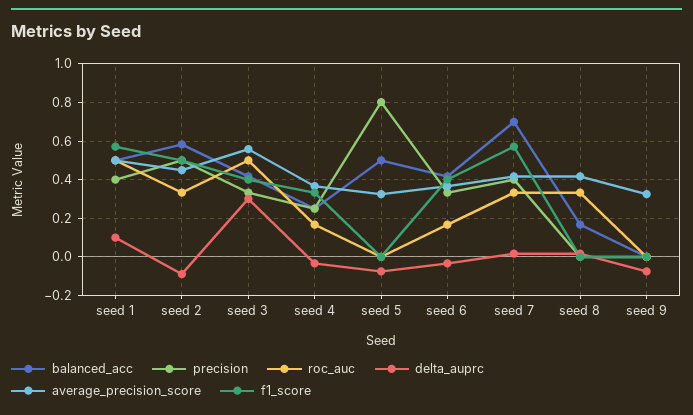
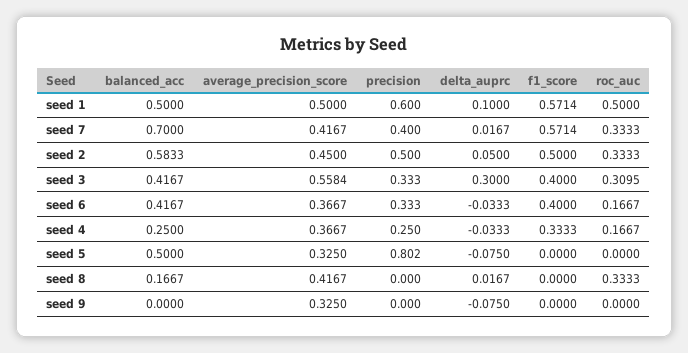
  {
    "balanced_acc": {
      "seed 1": 0.5,
      "seed 2": 0.5833,
      "seed 3": 0.4167,
      "seed 4": 0.25,
      "seed 5": 0.5,
      "seed 6": 0.4167,
      "seed 7": 0.7,
      "seed 8": 0.1667,
      "seed 9": 0
    },
    "precision": {
-     "seed 1": 0.4,
+     "seed 1": 0.6,
      "seed 2": 0.5,
      "seed 3": 0.333,
      "seed 4": 0.25,
      "seed 5": 0.802,
      "seed 6": 0.333,
      "seed 7": 0.4,
      "seed 8": 0,
      "seed 9": 0
    },
    "roc_auc": {
      "seed 1": 0.5,
      "seed 2": 0.3333,
-     "seed 3": 0.5,
+     "seed 3": 0.3095,
      "seed 4": 0.1667,
      "seed 5": 0,
      "seed 6": 0.1667,
      "seed 7": 0.3333,
      "seed 8": 0.3333,
      "seed 9": 0
    },
    "delta_auprc": {
      "seed 1": 0.1,
-     "seed 2": -0.1,
+     "seed 2": 0.05,
      "seed 3": 0.3,
      "seed 4": -0.0333,
      "seed 5": -0.075,
      "seed 6": -0.0333,
      "seed 7": 0.0167,
      "seed 8": 0.0167,
      "seed 9": -0.075
    },
    "average_precision_score": {
      "seed 1": 0.5,
      "seed 2": 0.45,
      "seed 3": 0.5584,
      "seed 4": 0.3667,
      "seed 5": 0.325,
      "seed 6": 0.3667,
      "seed 7": 0.4167,
      "seed 8": 0.4167,
      "seed 9": 0.325
    },
    "f1_score": {
      "seed 1": 0.5714,
      "seed 2": 0.5,
      "seed 3": 0.4,
      "seed 4": 0.3333,
      "seed 5": 0,
      "seed 6": 0.4,
      "seed 7": 0.5714,
      "seed 8": 0,
      "seed 9": 0
    }
  }

